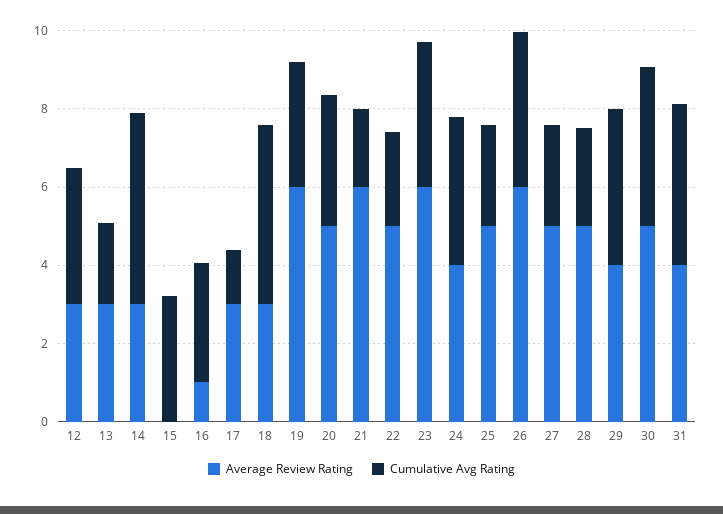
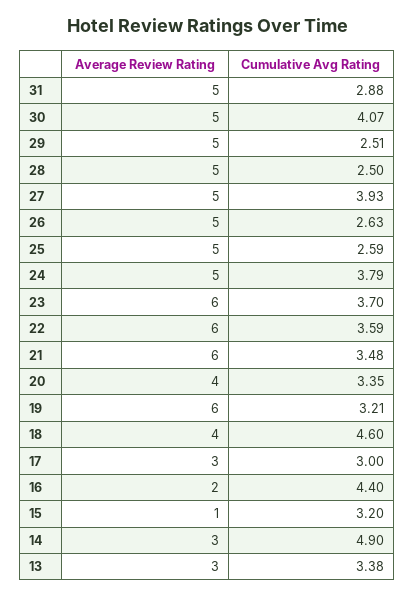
  {
    "Average Review Rating": {
-     "12": 3,
      "13": 3,
      "14": 3,
-     "15": 0,
+     "15": 1,
-     "16": 1,
+     "16": 2,
      "17": 3,
-     "18": 3,
+     "18": 4,
      "19": 6,
-     "20": 5,
+     "20": 4,
      "21": 6,
-     "22": 5,
+     "22": 6,
      "23": 6,
-     "24": 4,
+     "24": 5,
      "25": 5,
-     "26": 6,
+     "26": 5,
      "27": 5,
      "28": 5,
-     "29": 4,
+     "29": 5,
      "30": 5,
-     "31": 4
+     "31": 5
    },
    "Cumulative Avg Rating": {
-     "12": 3.5,
-     "13": 2,
+     "13": 3.38,
      "14": 4.9,
      "15": 3.2,
-     "16": 3,
+     "16": 4.4,
-     "17": 1.5,
+     "17": 3,
      "18": 4.6,
      "19": 3.21,
      "20": 3.35,
-     "21": 2,
+     "21": 3.48,
-     "22": 2.5,
+     "22": 3.59,
      "23": 3.7,
      "24": 3.79,
      "25": 2.59,
-     "26": 4,
+     "26": 2.63,
-     "27": 2.5,
+     "27": 3.93,
      "28": 2.5,
-     "29": 4,
+     "29": 2.51,
      "30": 4.07,
-     "31": 4
+     "31": 2.88
    }
  }

